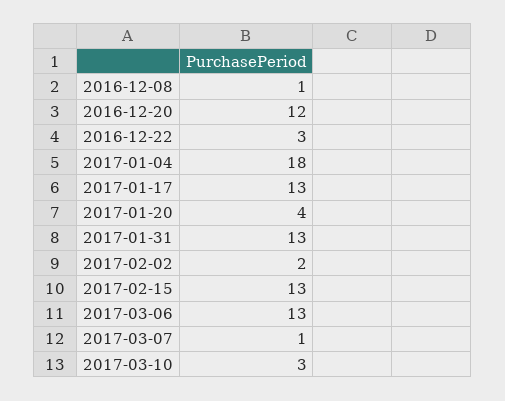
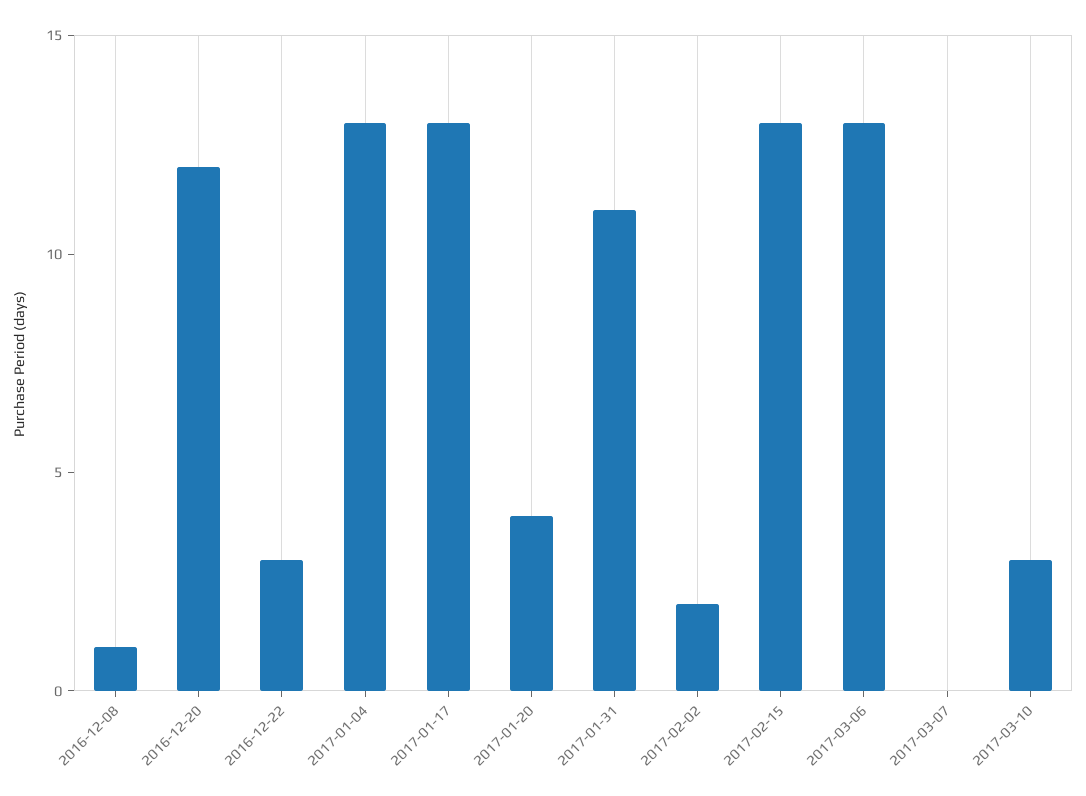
  {
    "2016-12-08": 1,
    "2016-12-20": 12,
    "2016-12-22": 3,
-   "2017-01-04": 18,
+   "2017-01-04": 13,
    "2017-01-17": 13,
    "2017-01-20": 4,
-   "2017-01-31": 13,
+   "2017-01-31": 11,
    "2017-02-02": 2,
    "2017-02-15": 13,
    "2017-03-06": 13,
-   "2017-03-07": 1,
+   "2017-03-07": 0,
    "2017-03-10": 3
  }

